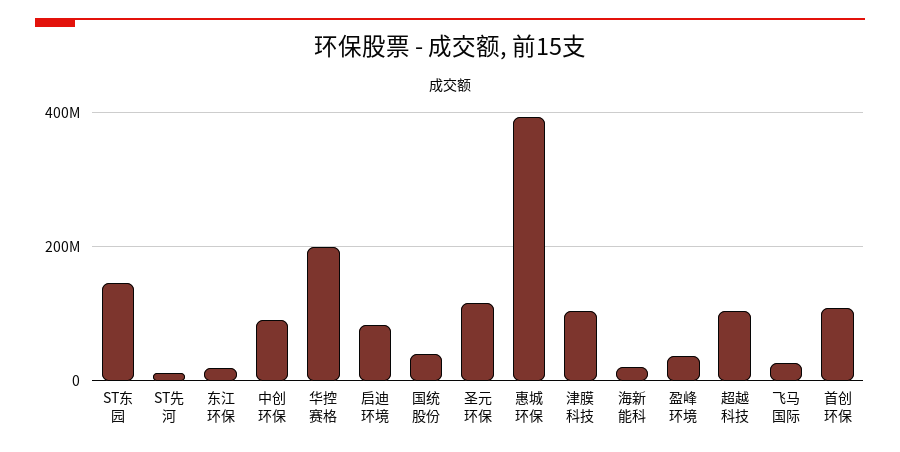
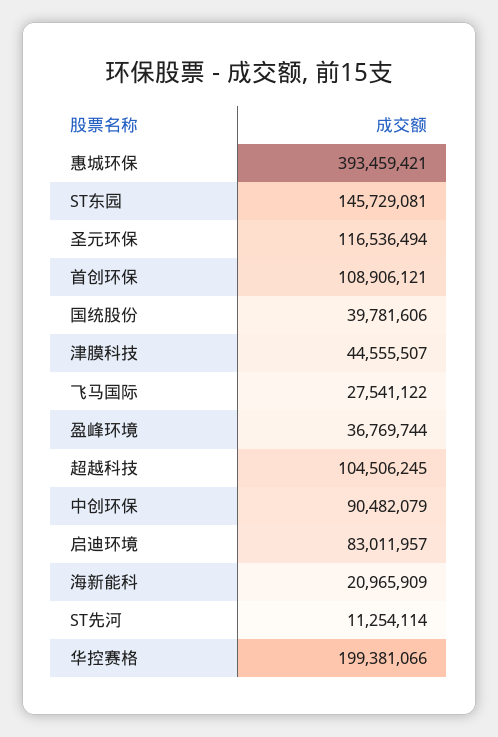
  {
    "ST东园": 145729081,
    "ST先河": 11254114,
-   "东江环保": 20000000,
    "中创环保": 90482079,
    "华控赛格": 199381066,
    "启迪环境": 83011957,
    "国统股份": 39781606,
    "圣元环保": 116536494,
    "惠城环保": 393459421,
-   "津膜科技": 100000000,
+   "津膜科技": 44555507,
    "海新能科": 20965909,
    "盈峰环境": 36769744,
    "超越科技": 104506245,
    "飞马国际": 27541122,
    "首创环保": 108906121
  }

